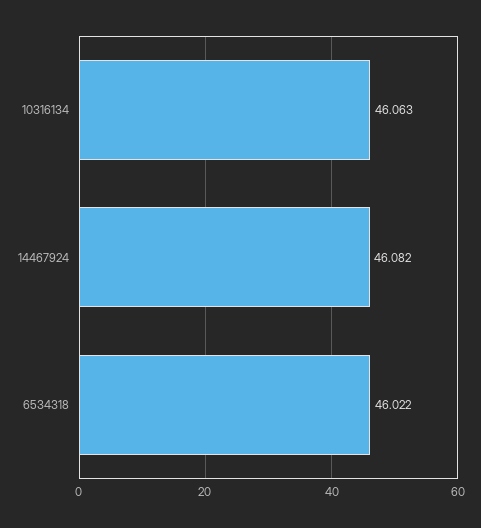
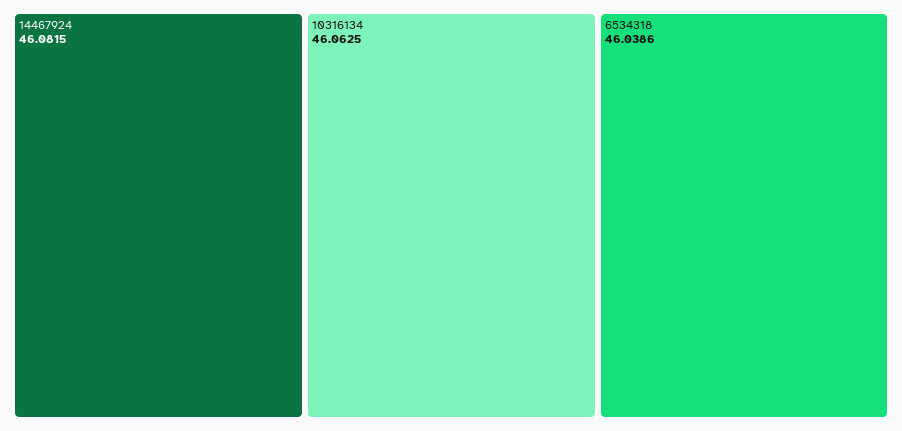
  {
    "10316134": 46.0625,
    "14467924": 46.0815,
-   "6534318": 46.022
+   "6534318": 46.0386
  }

